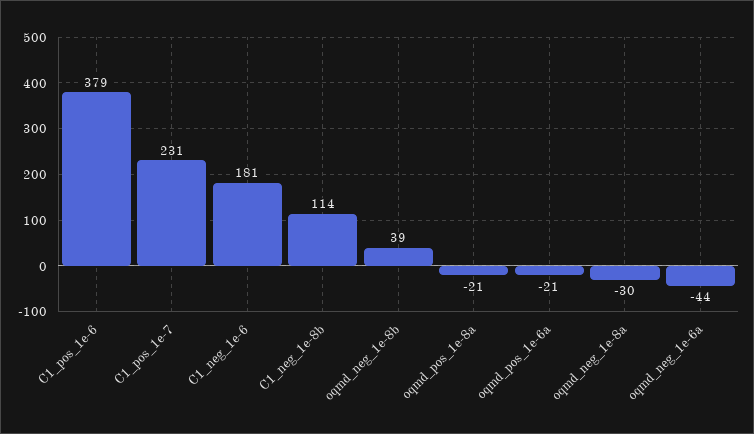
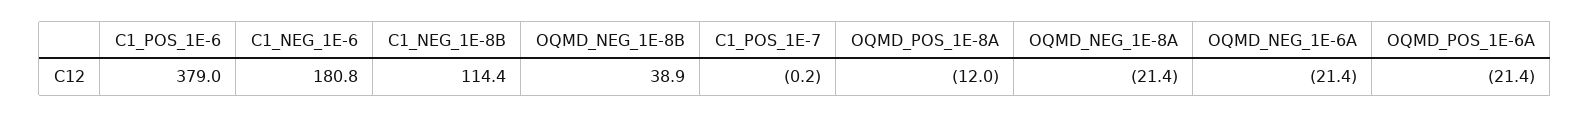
  {
    "C1_pos_1e-6": 379,
-   "C1_pos_1e-7": 231,
+   "C1_pos_1e-7": -0.2,
    "C1_neg_1e-6": 180.8,
    "C1_neg_1e-8b": 114.4,
    "oqmd_neg_1e-8b": 38.9,
-   "oqmd_pos_1e-8a": -21,
+   "oqmd_pos_1e-8a": -12,
    "oqmd_pos_1e-6a": -21.4,
-   "oqmd_neg_1e-8a": -30,
+   "oqmd_neg_1e-8a": -21.4,
-   "oqmd_neg_1e-6a": -44
+   "oqmd_neg_1e-6a": -21.4
  }

